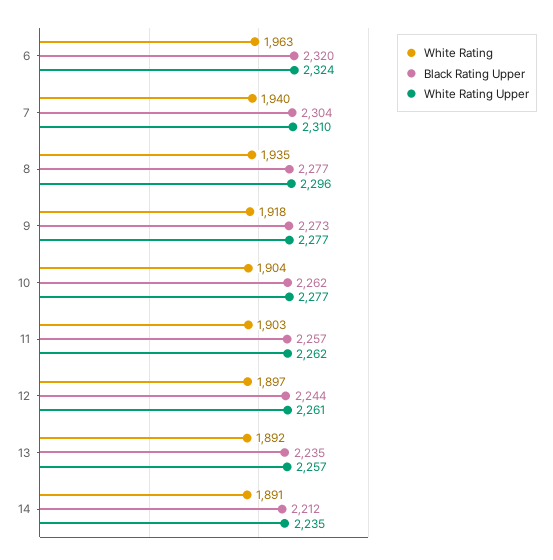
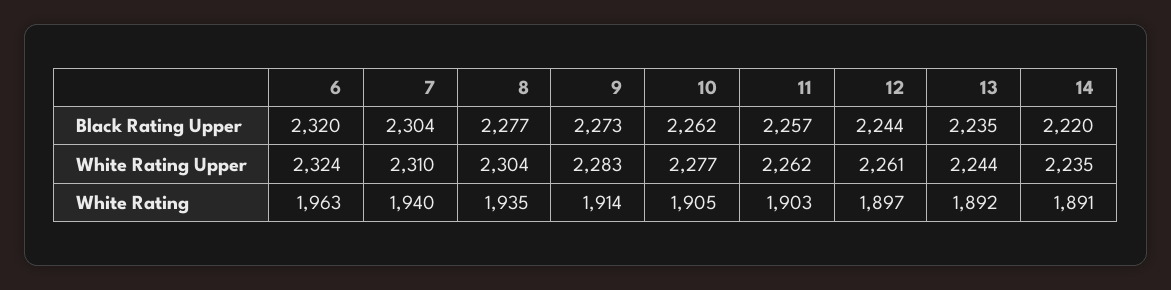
  {
    "White Rating": {
      "6": 1963,
      "7": 1940,
      "8": 1935,
-     "9": 1918,
+     "9": 1914,
-     "10": 1904,
+     "10": 1905,
      "11": 1903,
      "12": 1897,
      "13": 1892,
      "14": 1891
    },
    "Black Rating Upper": {
      "6": 2320,
      "7": 2304,
      "8": 2277,
      "9": 2273,
      "10": 2262,
      "11": 2257,
      "12": 2244,
      "13": 2235,
-     "14": 2212
+     "14": 2220
    },
    "White Rating Upper": {
      "6": 2324,
      "7": 2310,
-     "8": 2296,
+     "8": 2304,
-     "9": 2277,
+     "9": 2283,
      "10": 2277,
      "11": 2262,
      "12": 2261,
-     "13": 2257,
+     "13": 2244,
      "14": 2235
    }
  }

